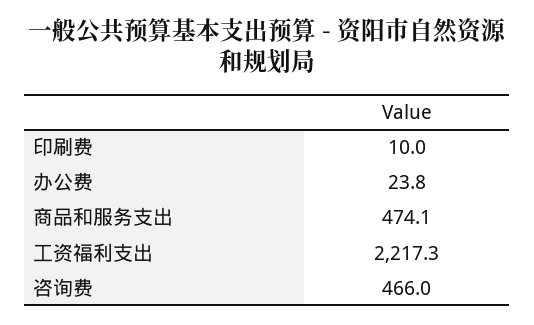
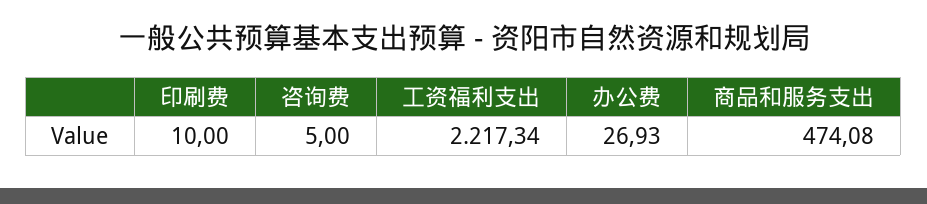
  {
    "印刷费": 10,
-   "办公费": 23.8,
+   "办公费": 26.93,
    "商品和服务支出": 474.08,
    "工资福利支出": 2217.34,
-   "咨询费": 466
+   "咨询费": 5
  }

